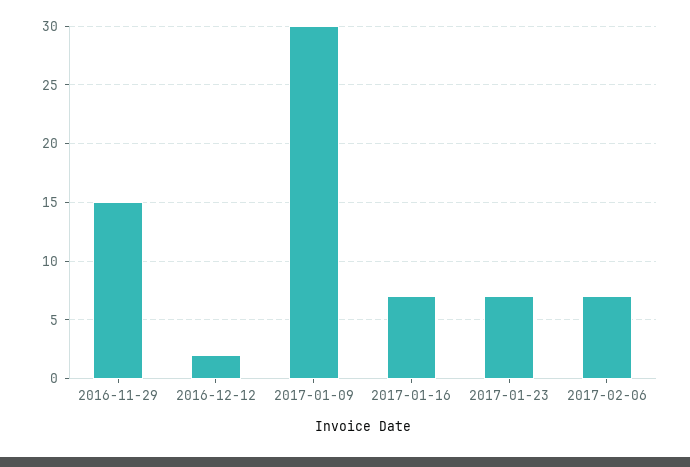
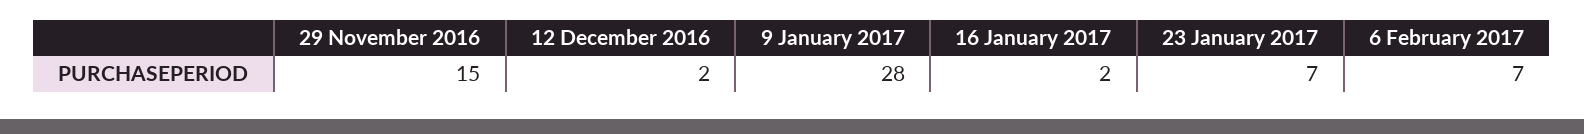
  {
    "2016-11-29": 15,
    "2016-12-12": 2,
-   "2017-01-09": 30,
+   "2017-01-09": 28,
-   "2017-01-16": 7,
+   "2017-01-16": 2,
    "2017-01-23": 7,
    "2017-02-06": 7
  }

